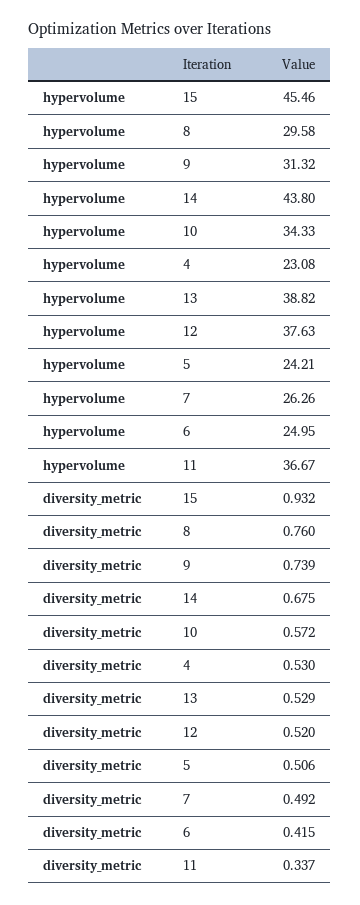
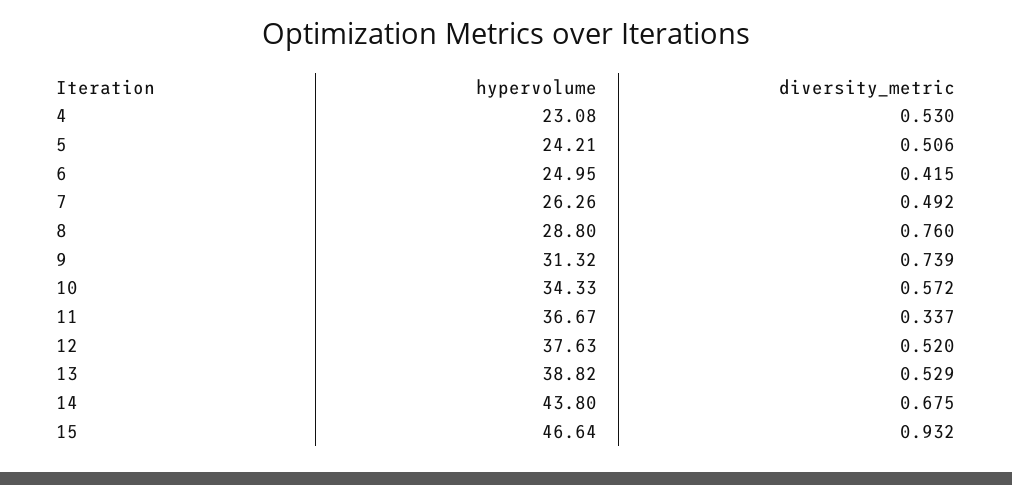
  {
    "hypervolume": {
-     "15": 45.46,
+     "15": 46.64,
-     "8": 29.58,
+     "8": 28.8,
      "9": 31.32,
      "14": 43.8,
      "10": 34.33,
      "4": 23.08,
      "13": 38.82,
      "12": 37.63,
      "5": 24.21,
      "7": 26.26,
      "6": 24.95,
      "11": 36.67
    },
    "diversity_metric": {
      "15": 0.932,
      "8": 0.76,
      "9": 0.739,
      "14": 0.675,
      "10": 0.572,
      "4": 0.53,
      "13": 0.529,
      "12": 0.52,
      "5": 0.506,
      "7": 0.492,
      "6": 0.415,
      "11": 0.337
    }
  }

